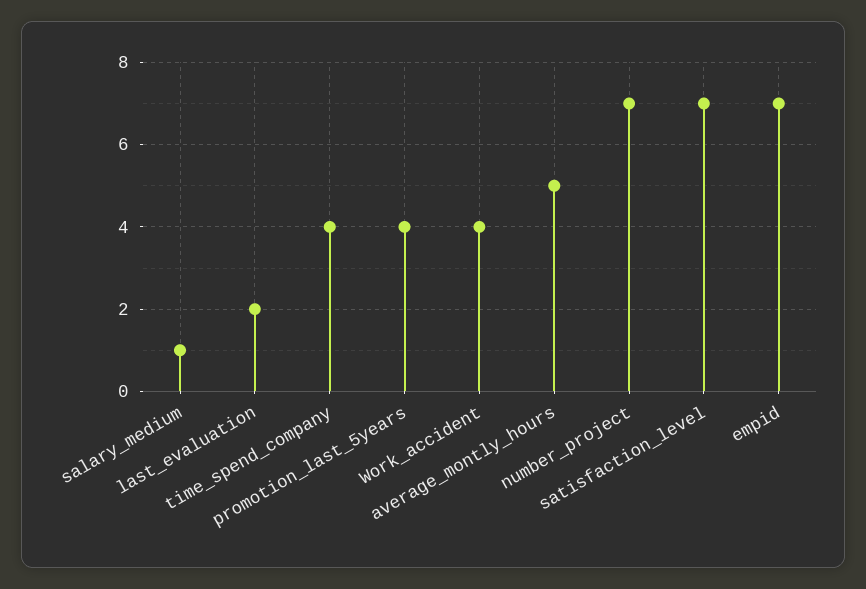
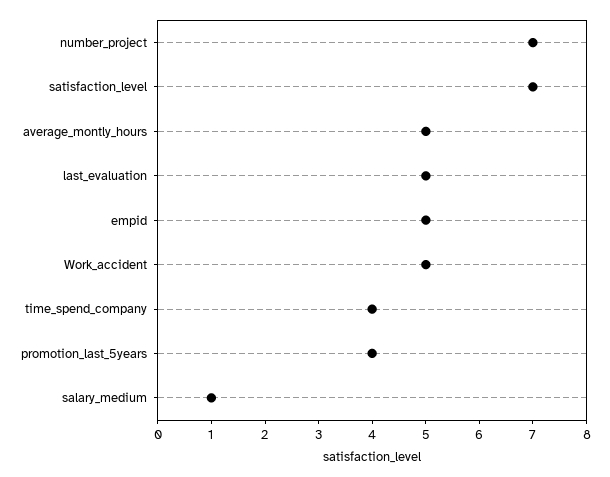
  {
    "salary_medium": 1,
-   "last_evaluation": 2,
+   "last_evaluation": 5,
    "time_spend_company": 4,
    "promotion_last_5years": 4,
-   "Work_accident": 4,
+   "Work_accident": 5,
    "average_montly_hours": 5,
    "number_project": 7,
    "satisfaction_level": 7,
-   "empid": 7
+   "empid": 5
  }

